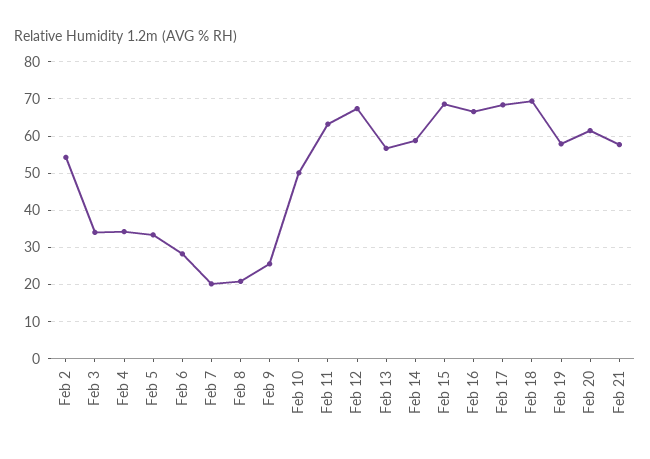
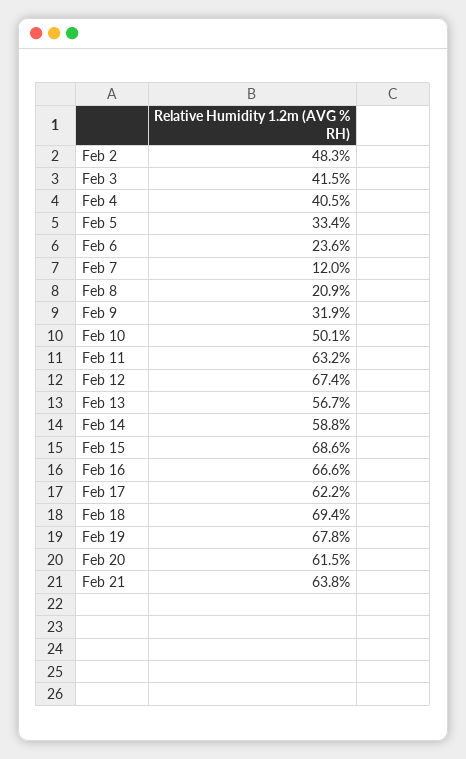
  {
-   "Feb 2": 54,
+   "Feb 2": 48.3,
-   "Feb 3": 34,
+   "Feb 3": 41.5,
-   "Feb 4": 34,
+   "Feb 4": 40.5,
    "Feb 5": 33.4,
-   "Feb 6": 28,
+   "Feb 6": 23.6,
-   "Feb 7": 20,
+   "Feb 7": 12,
    "Feb 8": 20.9,
-   "Feb 9": 26,
+   "Feb 9": 31.9,
    "Feb 10": 50.1,
    "Feb 11": 63.2,
    "Feb 12": 67.4,
    "Feb 13": 56.7,
    "Feb 14": 58.8,
    "Feb 15": 68.6,
    "Feb 16": 66.6,
-   "Feb 17": 68,
+   "Feb 17": 62.2,
    "Feb 18": 69.4,
-   "Feb 19": 58,
+   "Feb 19": 67.8,
    "Feb 20": 61.5,
-   "Feb 21": 58
+   "Feb 21": 63.8
  }

